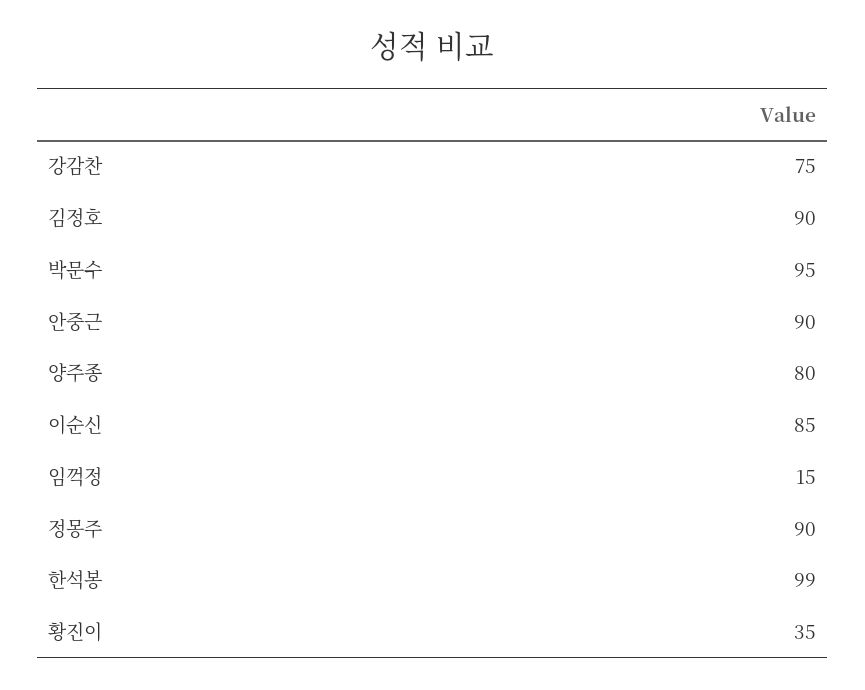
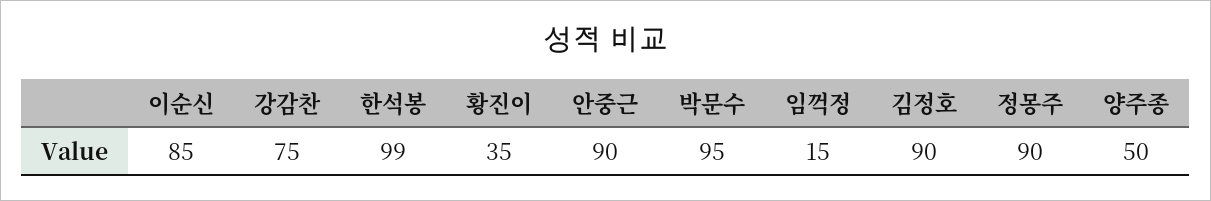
  {
    "강감찬": 75,
    "김정호": 90,
    "박문수": 95,
    "안중근": 90,
-   "양주종": 80,
+   "양주종": 50,
    "이순신": 85,
    "임꺽정": 15,
    "정몽주": 90,
    "한석봉": 99,
    "황진이": 35
  }

